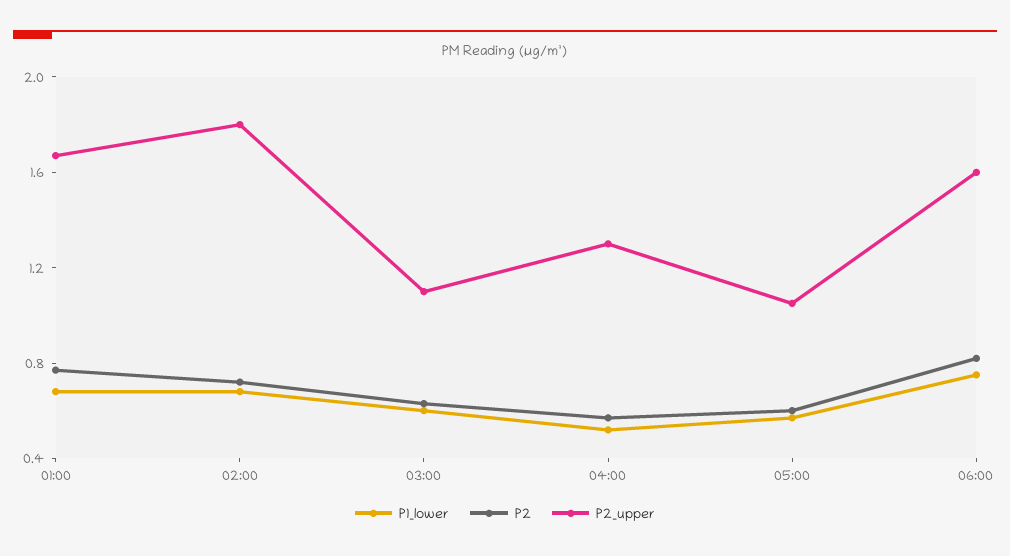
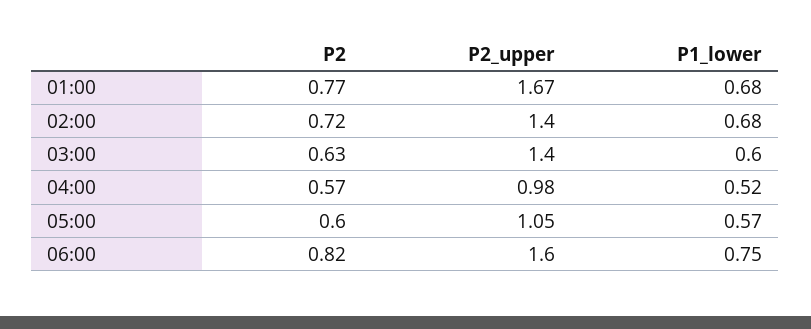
  {
    "P1_lower": {
      "01:00": 0.68,
      "02:00": 0.68,
      "03:00": 0.6,
      "04:00": 0.52,
      "05:00": 0.57,
      "06:00": 0.75
    },
    "P2": {
      "01:00": 0.77,
      "02:00": 0.72,
      "03:00": 0.63,
      "04:00": 0.57,
      "05:00": 0.6,
      "06:00": 0.82
    },
    "P2_upper": {
      "01:00": 1.67,
-     "02:00": 1.8,
+     "02:00": 1.4,
-     "03:00": 1.1,
+     "03:00": 1.4,
-     "04:00": 1.3,
+     "04:00": 0.98,
      "05:00": 1.05,
      "06:00": 1.6
    }
  }

